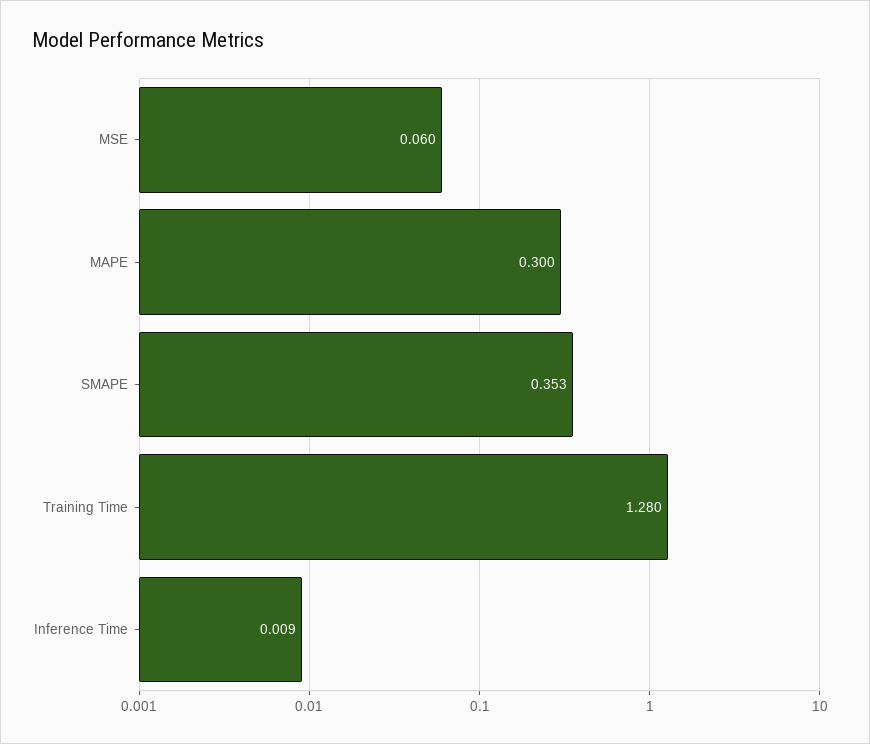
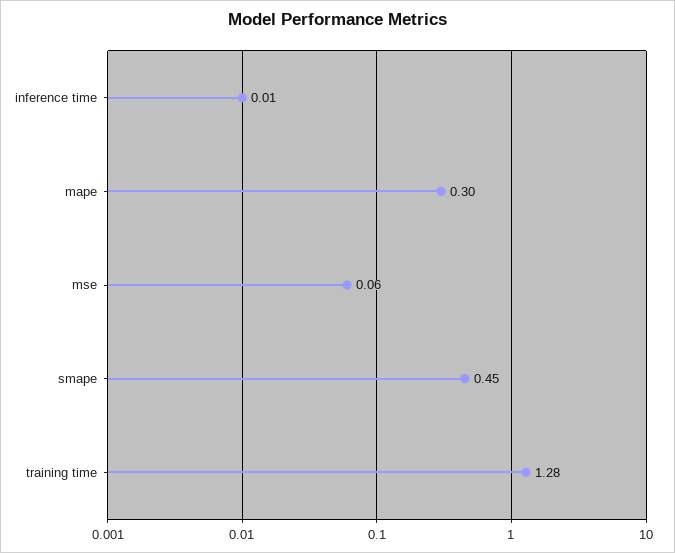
  {
    "MSE": 0.06,
    "MAPE": 0.3,
-   "SMAPE": 0.353,
+   "SMAPE": 0.45,
    "Training Time": 1.28,
    "Inference Time": 0.009
  }

